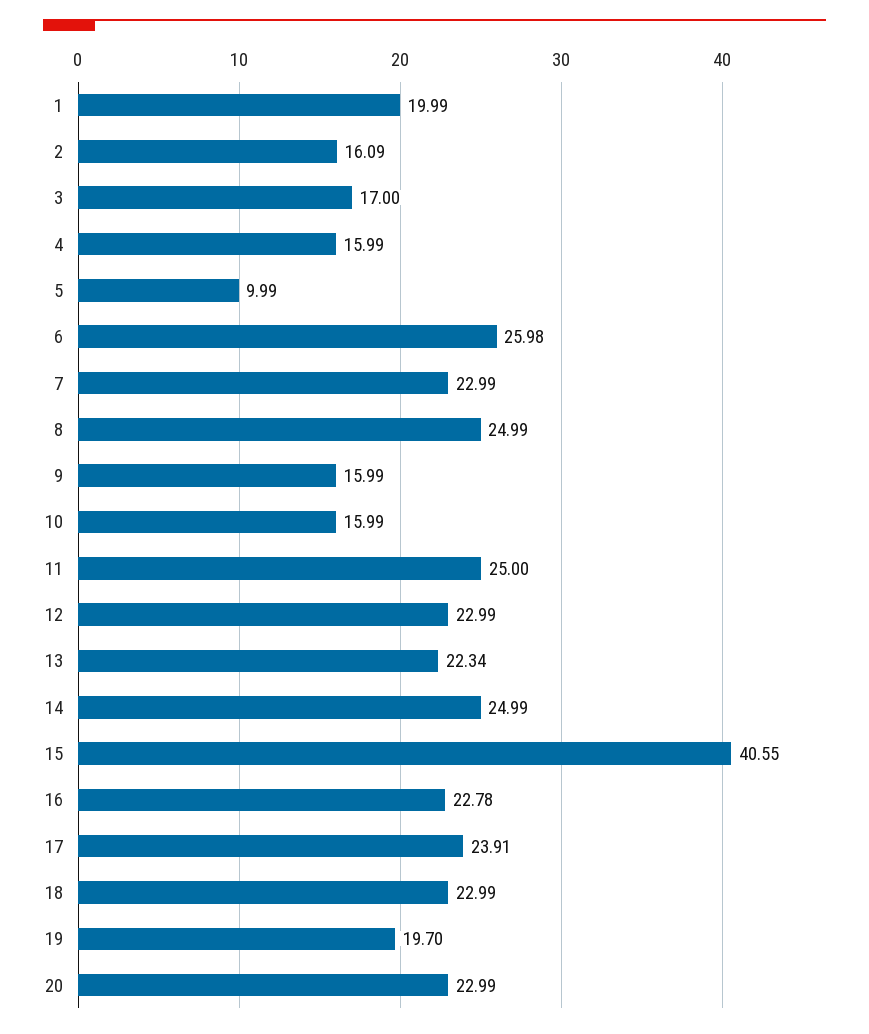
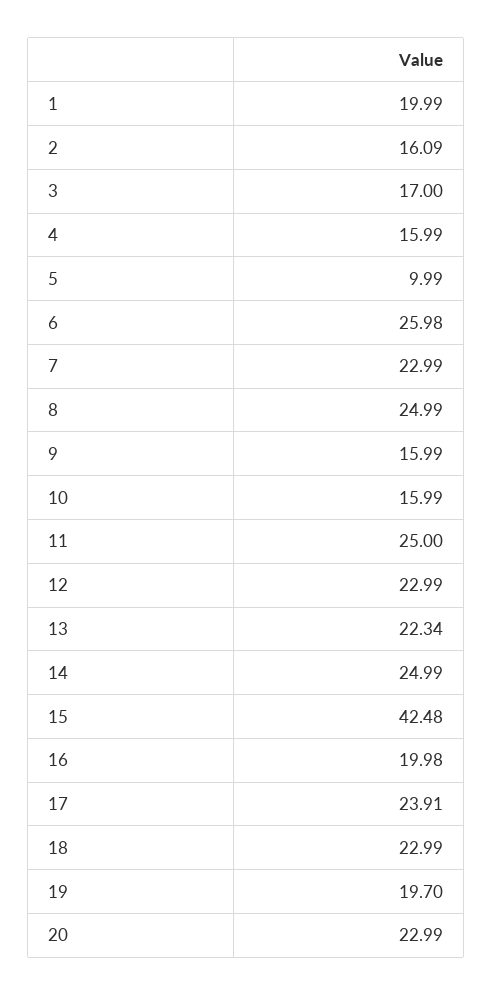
  {
    "1": 19.99,
    "2": 16.09,
    "3": 17,
    "4": 15.99,
    "5": 9.99,
    "6": 25.98,
    "7": 22.99,
    "8": 24.99,
    "9": 15.99,
    "10": 15.99,
    "11": 25,
    "12": 22.99,
    "13": 22.34,
    "14": 24.99,
-   "15": 40.55,
+   "15": 42.48,
-   "16": 22.78,
+   "16": 19.98,
    "17": 23.91,
    "18": 22.99,
    "19": 19.7,
    "20": 22.99
  }

